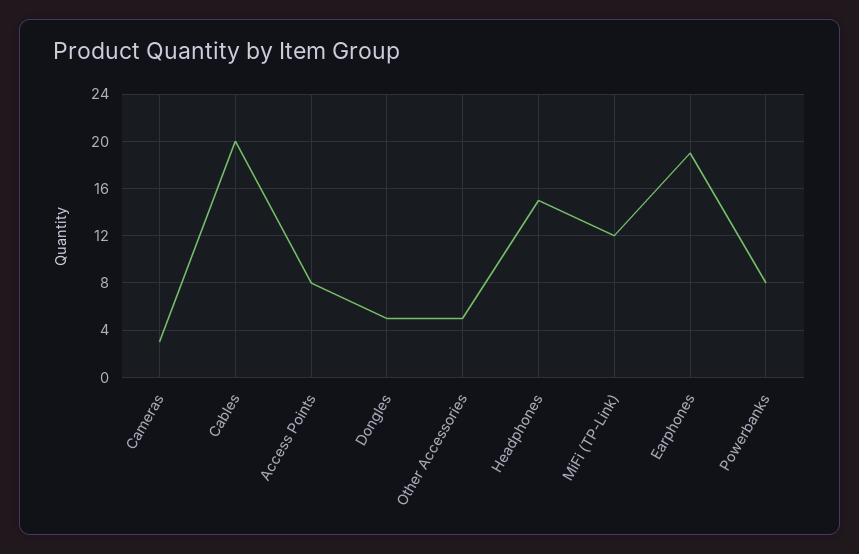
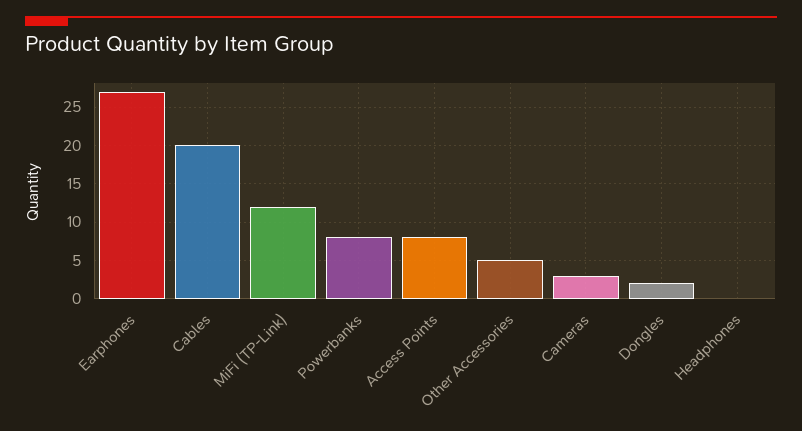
  {
    "Cameras": 3,
    "Cables": 20,
    "Access Points": 8,
-   "Dongles": 5,
+   "Dongles": 2,
    "Other Accessories": 5,
-   "Headphones": 15,
+   "Headphones": 0,
    "MiFi (TP-Link)": 12,
-   "Earphones": 19,
+   "Earphones": 27,
    "Powerbanks": 8
  }

